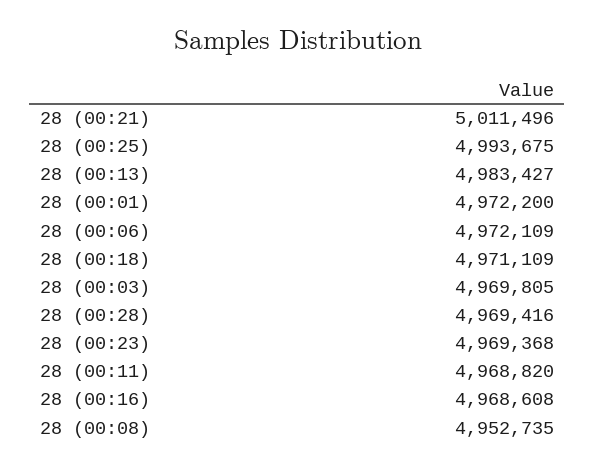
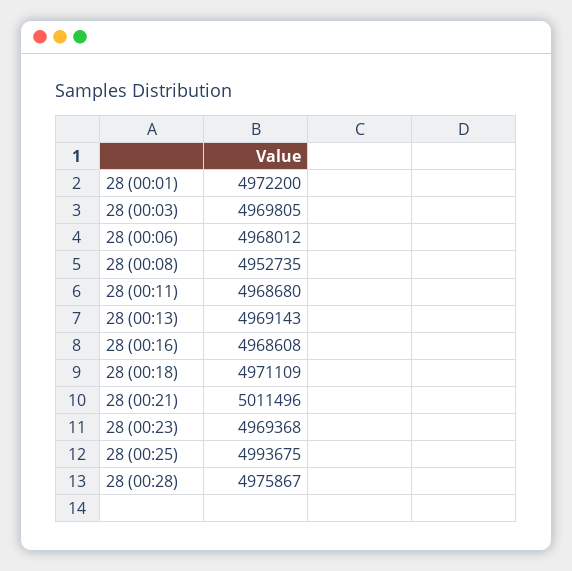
  {
    "28 (00:21)": 5011496,
    "28 (00:25)": 4993675,
-   "28 (00:13)": 4983427,
+   "28 (00:13)": 4969143,
    "28 (00:01)": 4972200,
-   "28 (00:06)": 4972109,
+   "28 (00:06)": 4968012,
    "28 (00:18)": 4971109,
    "28 (00:03)": 4969805,
-   "28 (00:28)": 4969416,
+   "28 (00:28)": 4975867,
    "28 (00:23)": 4969368,
-   "28 (00:11)": 4968820,
+   "28 (00:11)": 4968680,
    "28 (00:16)": 4968608,
    "28 (00:08)": 4952735
  }

